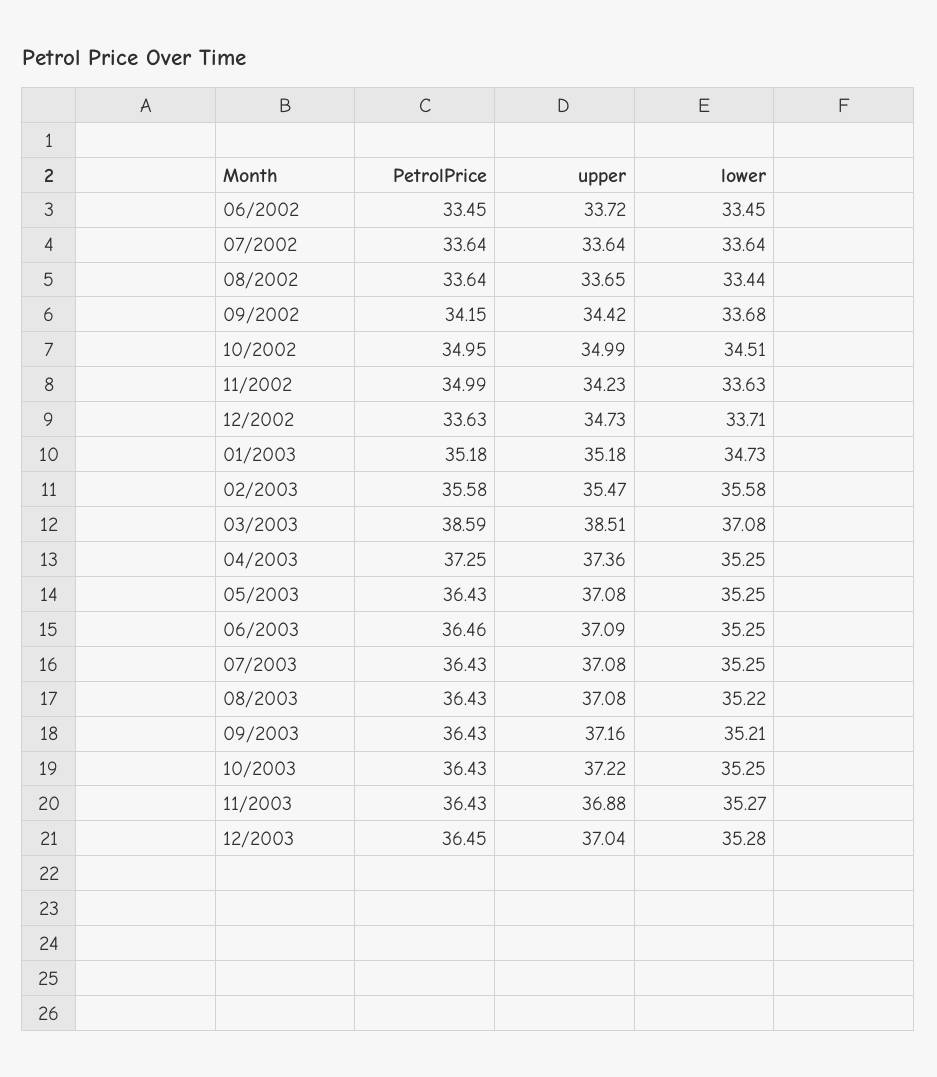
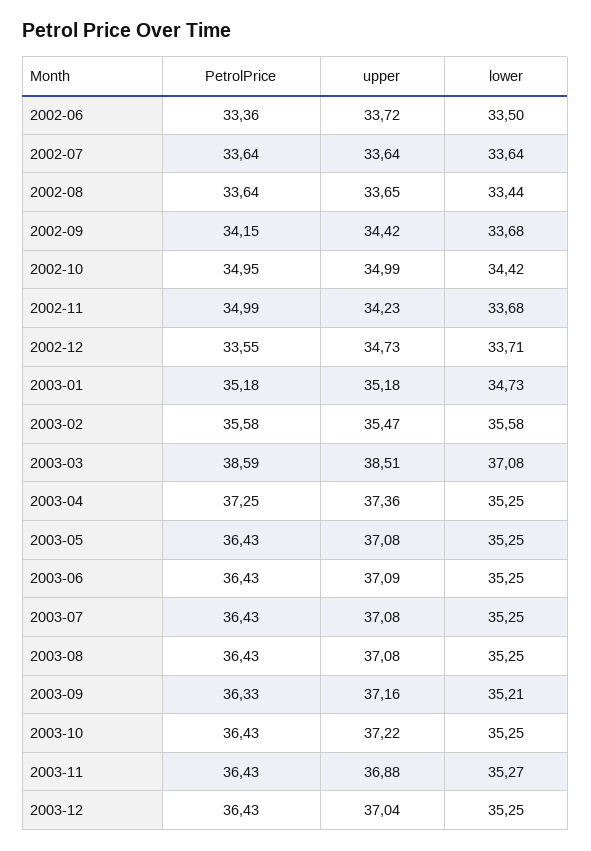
  {
    "PetrolPrice": {
-     "06/2002": 33.45,
+     "06/2002": 33.36,
      "07/2002": 33.64,
      "08/2002": 33.64,
      "09/2002": 34.15,
      "10/2002": 34.95,
      "11/2002": 34.99,
-     "12/2002": 33.63,
+     "12/2002": 33.55,
      "01/2003": 35.18,
      "02/2003": 35.58,
      "03/2003": 38.59,
      "04/2003": 37.25,
      "05/2003": 36.43,
-     "06/2003": 36.46,
+     "06/2003": 36.43,
      "07/2003": 36.43,
      "08/2003": 36.43,
-     "09/2003": 36.43,
+     "09/2003": 36.33,
      "10/2003": 36.43,
      "11/2003": 36.43,
-     "12/2003": 36.45
+     "12/2003": 36.43
    },
    "upper": {
      "06/2002": 33.72,
      "07/2002": 33.64,
      "08/2002": 33.65,
      "09/2002": 34.42,
      "10/2002": 34.99,
      "11/2002": 34.23,
      "12/2002": 34.73,
      "01/2003": 35.18,
      "02/2003": 35.47,
      "03/2003": 38.51,
      "04/2003": 37.36,
      "05/2003": 37.08,
      "06/2003": 37.09,
      "07/2003": 37.08,
      "08/2003": 37.08,
      "09/2003": 37.16,
      "10/2003": 37.22,
      "11/2003": 36.88,
      "12/2003": 37.04
    },
    "lower": {
-     "06/2002": 33.45,
+     "06/2002": 33.5,
      "07/2002": 33.64,
      "08/2002": 33.44,
      "09/2002": 33.68,
-     "10/2002": 34.51,
+     "10/2002": 34.42,
-     "11/2002": 33.63,
+     "11/2002": 33.68,
      "12/2002": 33.71,
      "01/2003": 34.73,
      "02/2003": 35.58,
      "03/2003": 37.08,
      "04/2003": 35.25,
      "05/2003": 35.25,
      "06/2003": 35.25,
      "07/2003": 35.25,
-     "08/2003": 35.22,
+     "08/2003": 35.25,
      "09/2003": 35.21,
      "10/2003": 35.25,
      "11/2003": 35.27,
-     "12/2003": 35.28
+     "12/2003": 35.25
    }
  }

